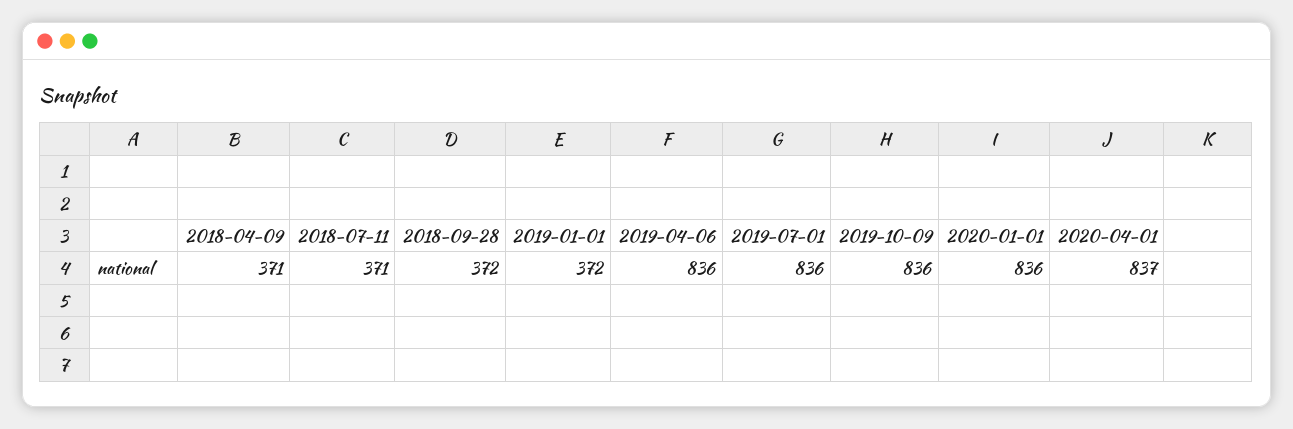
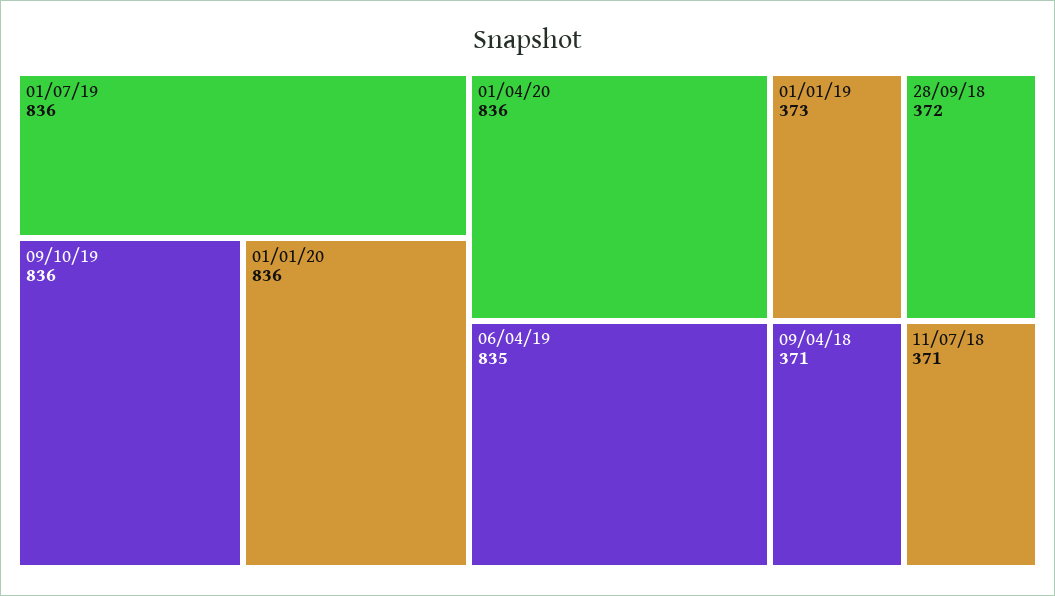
  {
    "2018-04-09": 371,
    "2018-07-11": 371,
    "2018-09-28": 372,
-   "2019-01-01": 372,
+   "2019-01-01": 373,
-   "2019-04-06": 836,
+   "2019-04-06": 835,
    "2019-07-01": 836,
    "2019-10-09": 836,
    "2020-01-01": 836,
-   "2020-04-01": 837
+   "2020-04-01": 836
  }

